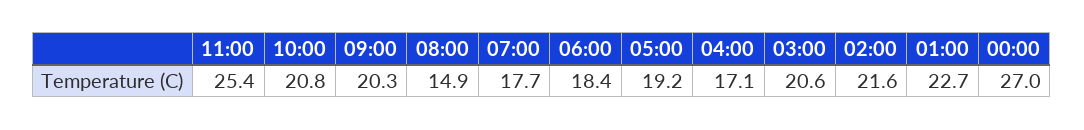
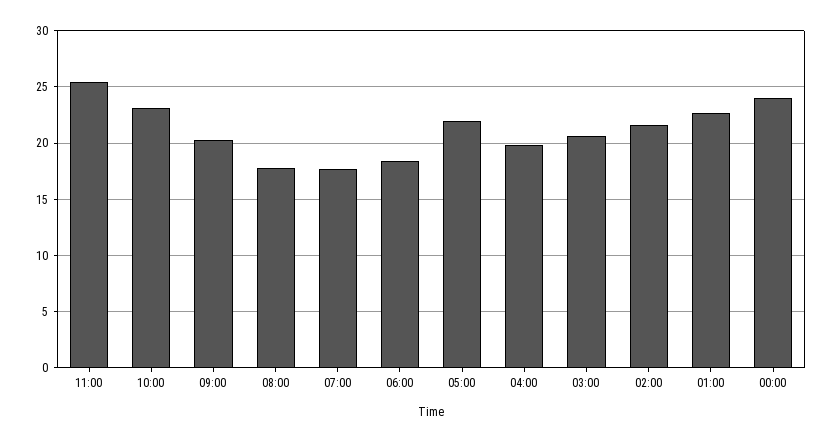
  {
    "11:00": 25.4,
-   "10:00": 20.8,
+   "10:00": 23,
    "09:00": 20.3,
-   "08:00": 14.9,
+   "08:00": 18,
    "07:00": 17.7,
    "06:00": 18.4,
-   "05:00": 19.2,
+   "05:00": 22,
-   "04:00": 17.1,
+   "04:00": 20,
    "03:00": 20.6,
    "02:00": 21.6,
    "01:00": 22.7,
-   "00:00": 27
+   "00:00": 24
  }

